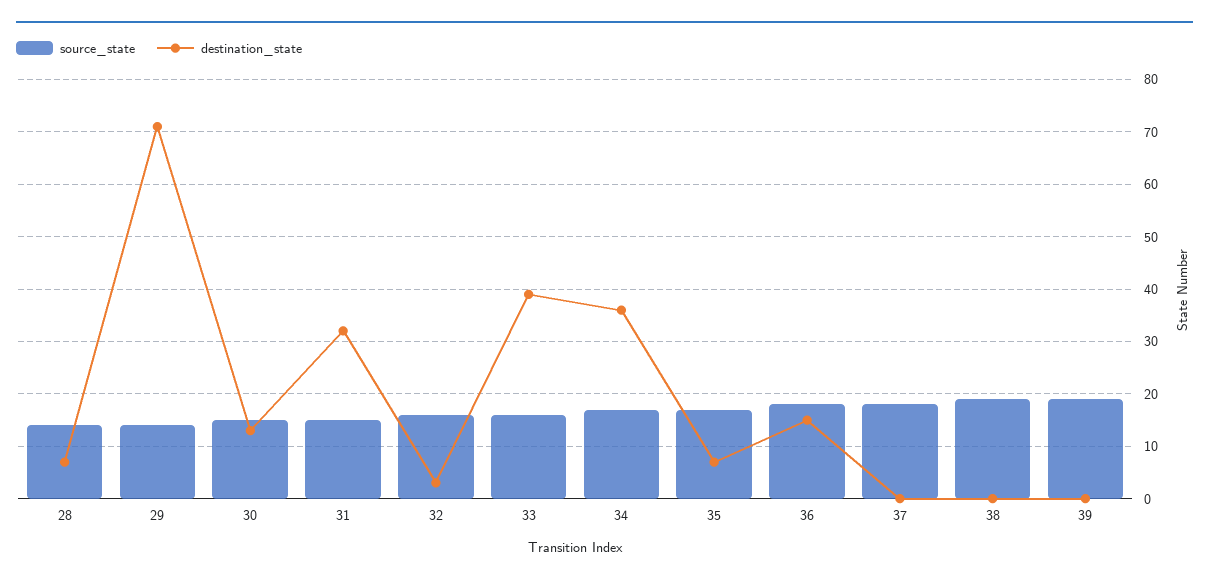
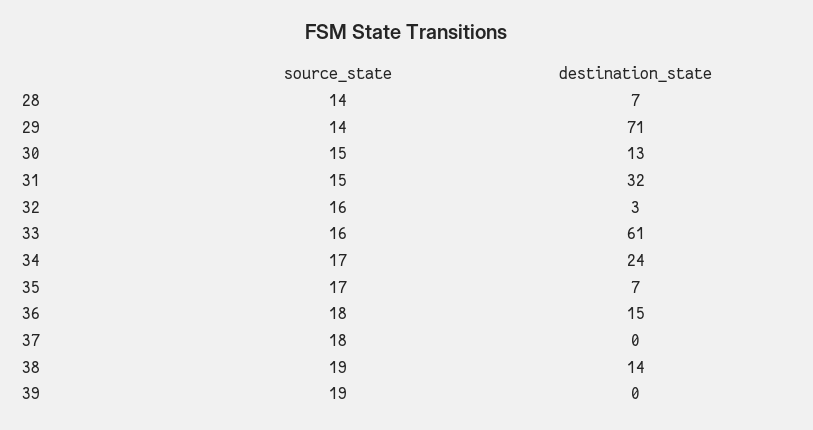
  {
    "source_state": {
      "28": 14,
      "29": 14,
      "30": 15,
      "31": 15,
      "32": 16,
      "33": 16,
      "34": 17,
      "35": 17,
      "36": 18,
      "37": 18,
      "38": 19,
      "39": 19
    },
    "destination_state": {
      "28": 7,
      "29": 71,
      "30": 13,
      "31": 32,
      "32": 3,
-     "33": 40,
+     "33": 61,
-     "34": 35,
+     "34": 24,
      "35": 7,
      "36": 15,
      "37": 0,
-     "38": 0,
+     "38": 14,
      "39": 0
    }
  }

